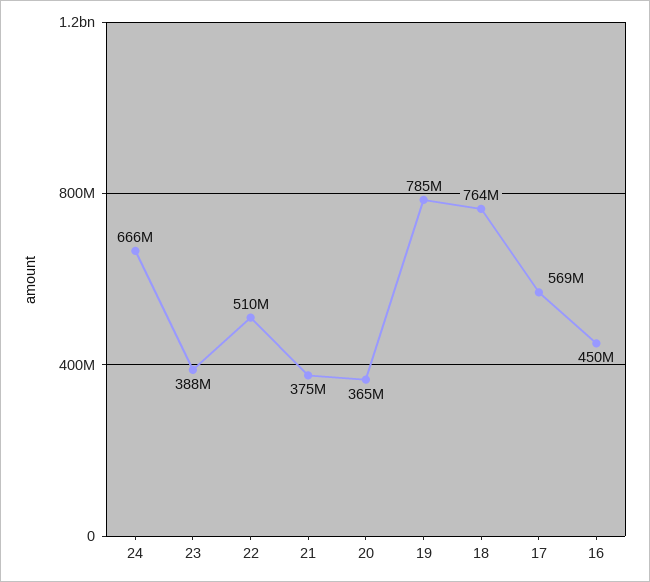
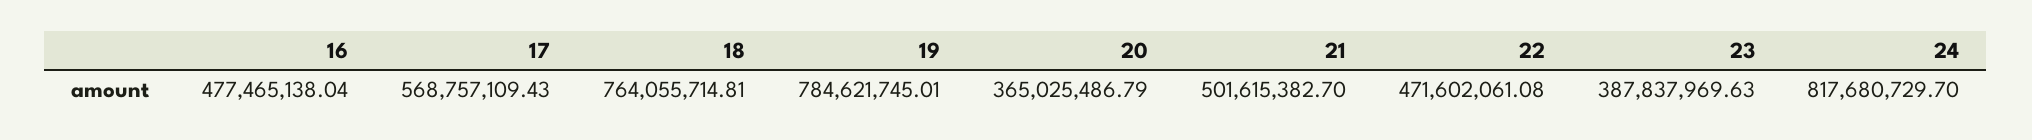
  {
-   "24": 666000000,
+   "24": 817680729.7,
    "23": 387837969.63,
-   "22": 510000000,
+   "22": 471602061.08,
-   "21": 375000000,
+   "21": 501615382.7,
    "20": 365025486.79,
    "19": 784621745.01,
    "18": 764055714.81,
    "17": 568757109.43,
-   "16": 450000000
+   "16": 477465138.04
  }

